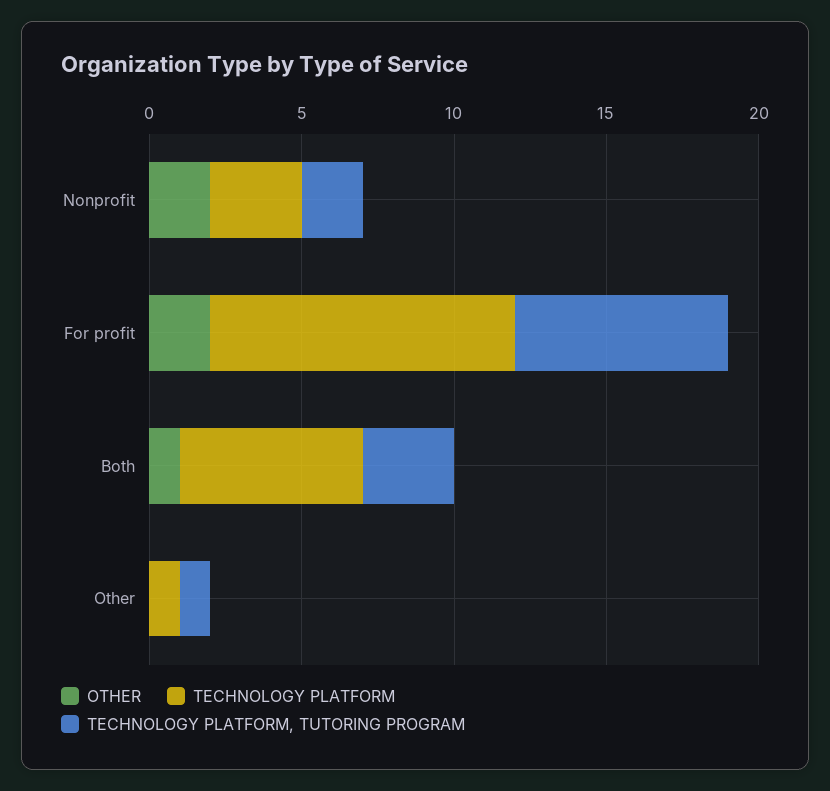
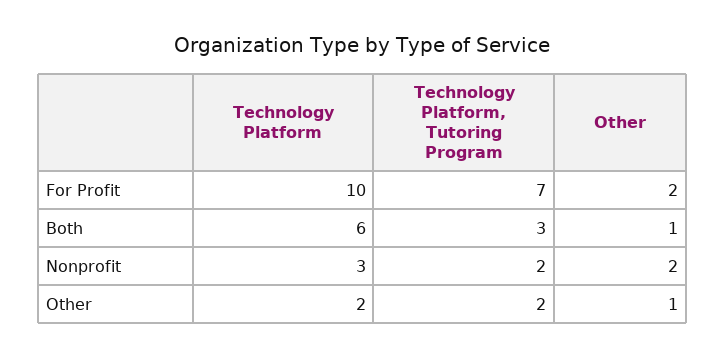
  {
    "OTHER": {
      "Nonprofit": 2,
      "For profit": 2,
      "Both": 1,
-     "Other": 0
+     "Other": 1
    },
    "TECHNOLOGY PLATFORM": {
      "Nonprofit": 3,
      "For profit": 10,
      "Both": 6,
-     "Other": 1
+     "Other": 2
    },
    "TECHNOLOGY PLATFORM, TUTORING PROGRAM": {
      "Nonprofit": 2,
      "For profit": 7,
      "Both": 3,
-     "Other": 1
+     "Other": 2
    }
  }

